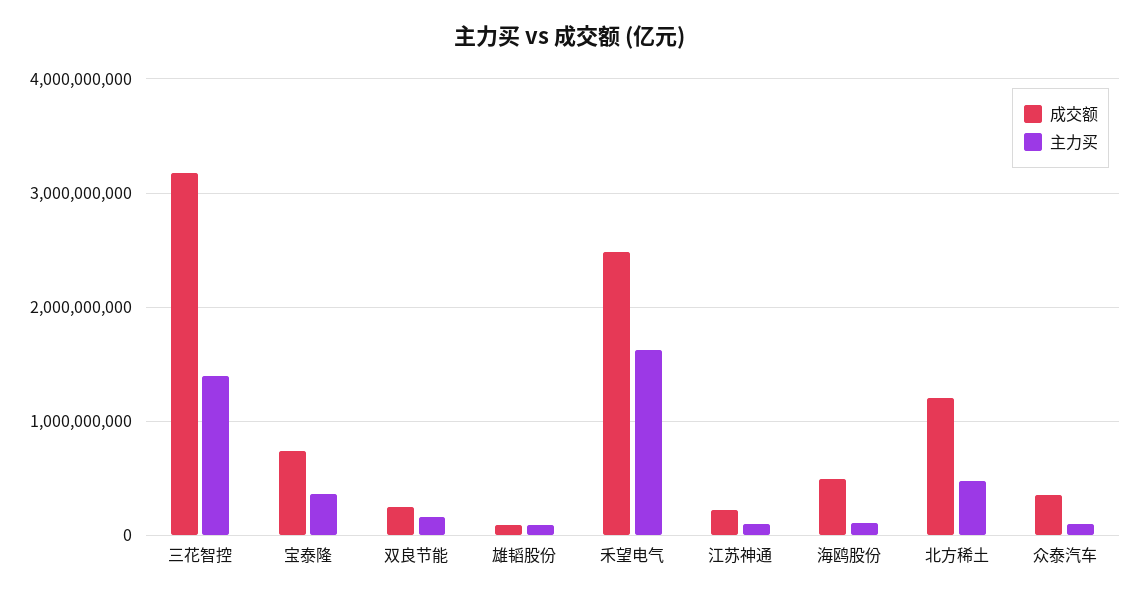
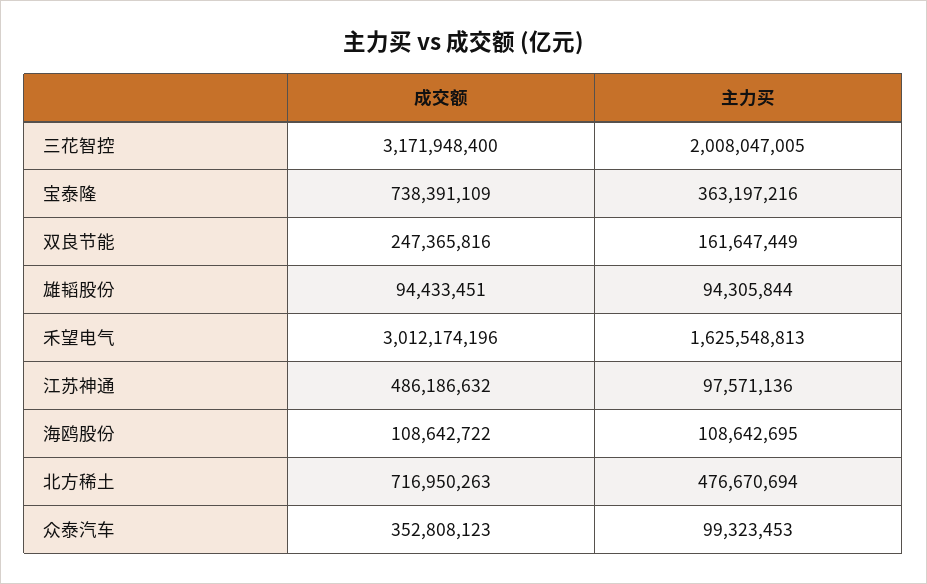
  {
    "成交额": {
      "三花智控": 3171948400,
      "宝泰隆": 738391109,
      "双良节能": 247365816,
      "雄韬股份": 94433451,
-     "禾望电气": 2500000000,
+     "禾望电气": 3012174196,
-     "江苏神通": 200000000,
+     "江苏神通": 486186632,
-     "海鸥股份": 500000000,
+     "海鸥股份": 108642722,
-     "北方稀土": 1200000000,
+     "北方稀土": 716950263,
      "众泰汽车": 352808123
    },
    "主力买": {
-     "三花智控": 1400000000,
+     "三花智控": 2008047005,
      "宝泰隆": 363197216,
      "双良节能": 161647449,
      "雄韬股份": 94305844,
      "禾望电气": 1625548813,
      "江苏神通": 97571136,
      "海鸥股份": 108642695,
      "北方稀土": 476670694,
      "众泰汽车": 99323453
    }
  }

